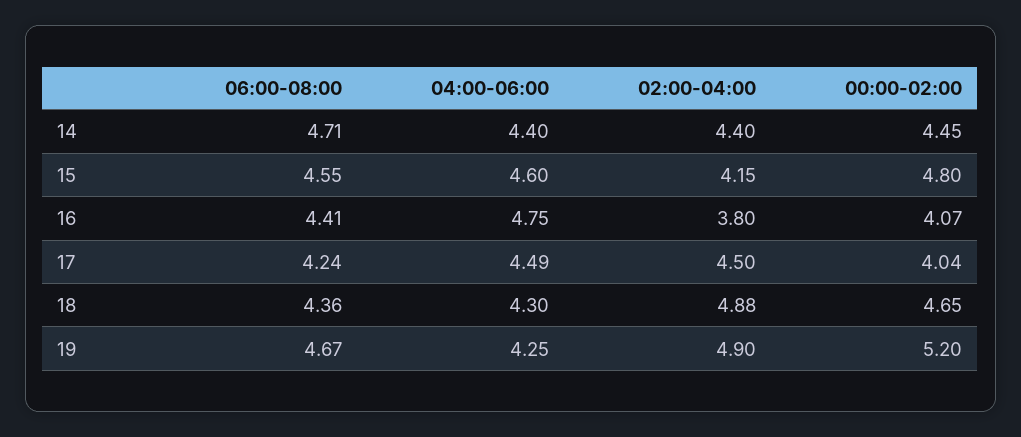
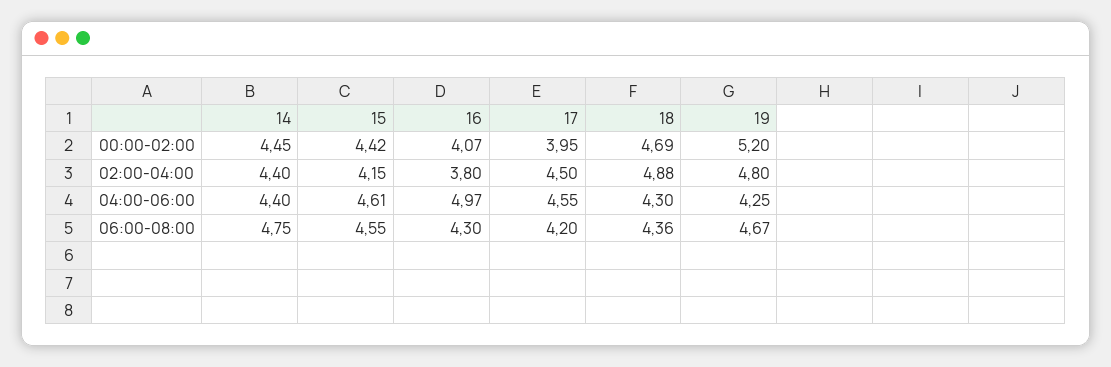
  {
    "06:00-08:00": {
-     "14": 4.71,
+     "14": 4.75,
      "15": 4.55,
-     "16": 4.41,
+     "16": 4.3,
-     "17": 4.24,
+     "17": 4.2,
      "18": 4.36,
      "19": 4.67
    },
    "04:00-06:00": {
      "14": 4.4,
-     "15": 4.6,
+     "15": 4.61,
-     "16": 4.75,
+     "16": 4.97,
-     "17": 4.49,
+     "17": 4.55,
      "18": 4.3,
      "19": 4.25
    },
    "02:00-04:00": {
      "14": 4.4,
      "15": 4.15,
      "16": 3.8,
      "17": 4.5,
      "18": 4.88,
-     "19": 4.9
+     "19": 4.8
    },
    "00:00-02:00": {
      "14": 4.45,
-     "15": 4.8,
+     "15": 4.42,
      "16": 4.07,
-     "17": 4.04,
+     "17": 3.95,
-     "18": 4.65,
+     "18": 4.69,
      "19": 5.2
    }
  }

